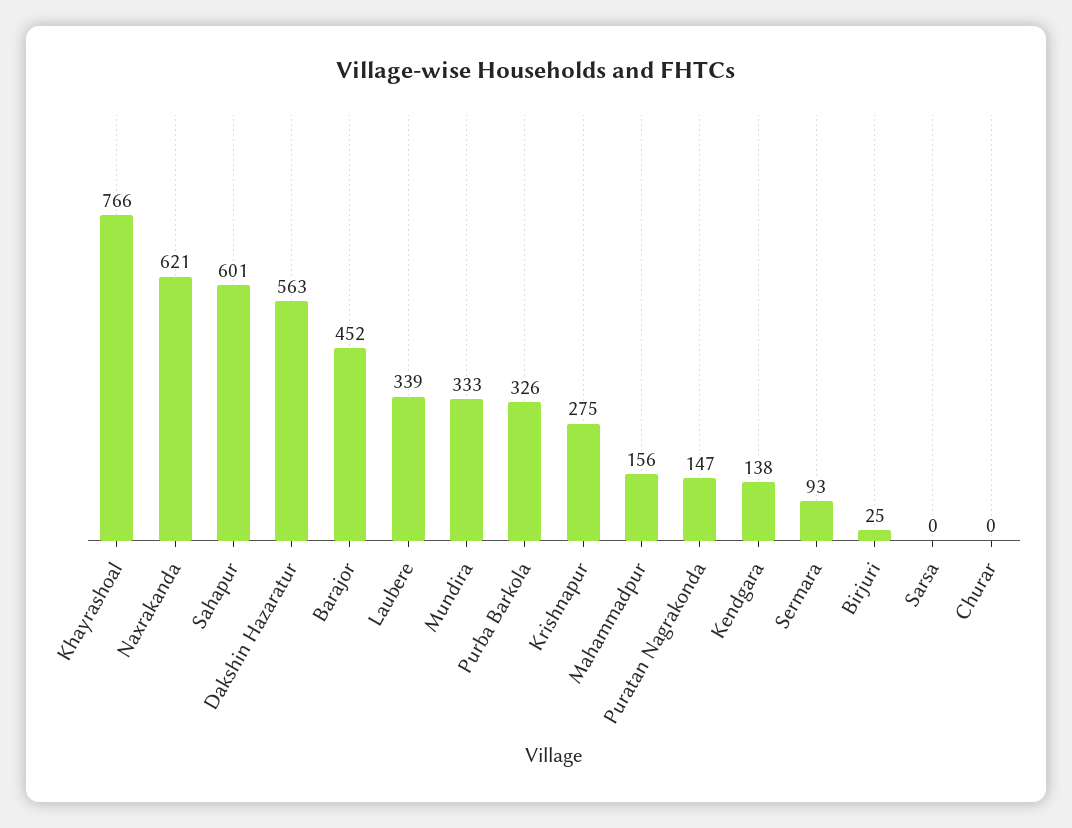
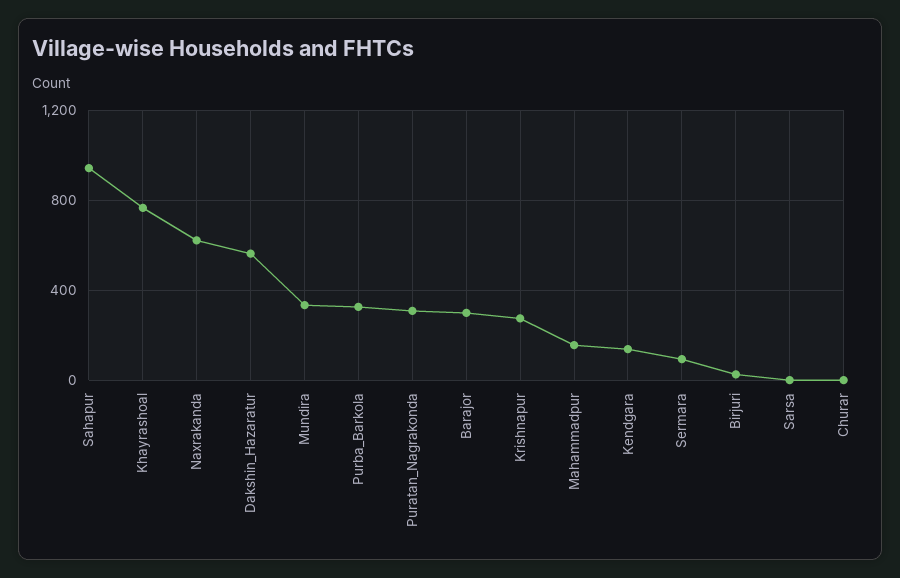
  {
    "Khayrashoal": 766,
    "Naxrakanda": 621,
-   "Sahapur": 601,
+   "Sahapur": 950,
    "Dakshin Hazaratur": 563,
-   "Barajor": 452,
+   "Barajor": 300,
-   "Laubere": 339,
    "Mundira": 333,
    "Purba Barkola": 326,
    "Krishnapur": 275,
    "Mahammadpur": 156,
-   "Puratan Nagrakonda": 147,
+   "Puratan Nagrakonda": 300,
    "Kendgara": 138,
    "Sermara": 93,
    "Birjuri": 25,
    "Sarsa": 0,
    "Churar": 0
  }

